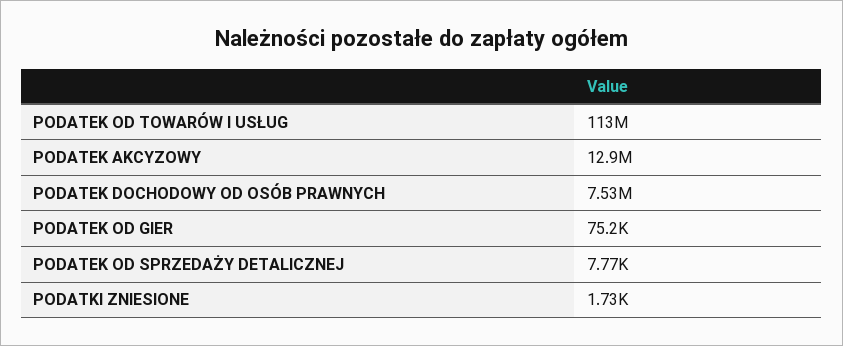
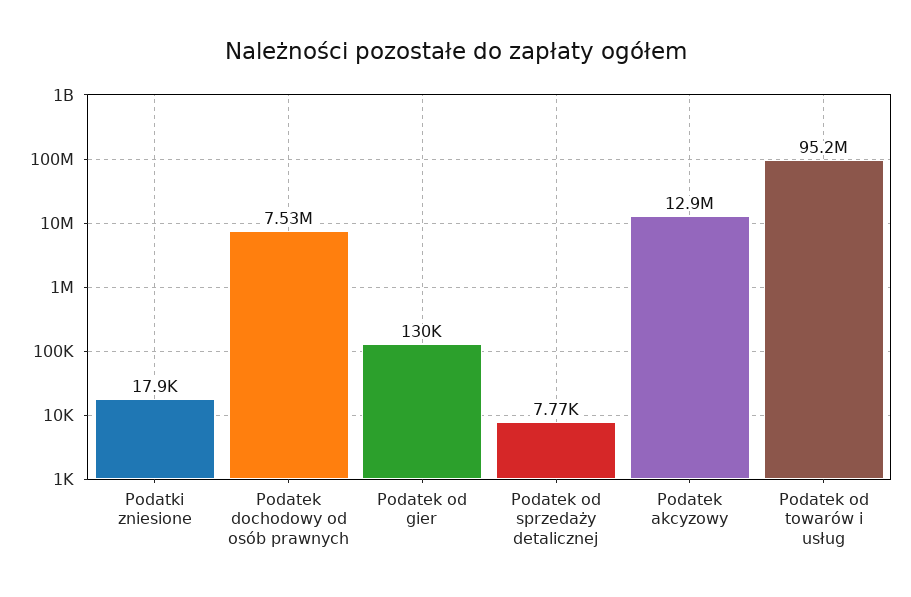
  {
-   "PODATEK OD TOWARÓW I USŁUG": 113000000,
+   "PODATEK OD TOWARÓW I USŁUG": 95200000,
    "PODATEK AKCYZOWY": 12900000,
    "PODATEK DOCHODOWY OD OSÓB PRAWNYCH": 7530000,
-   "PODATEK OD GIER": 75200,
+   "PODATEK OD GIER": 130000,
    "PODATEK OD SPRZEDAŻY DETALICZNEJ": 7770,
-   "PODATKI ZNIESIONE": 1730
+   "PODATKI ZNIESIONE": 17900
  }

